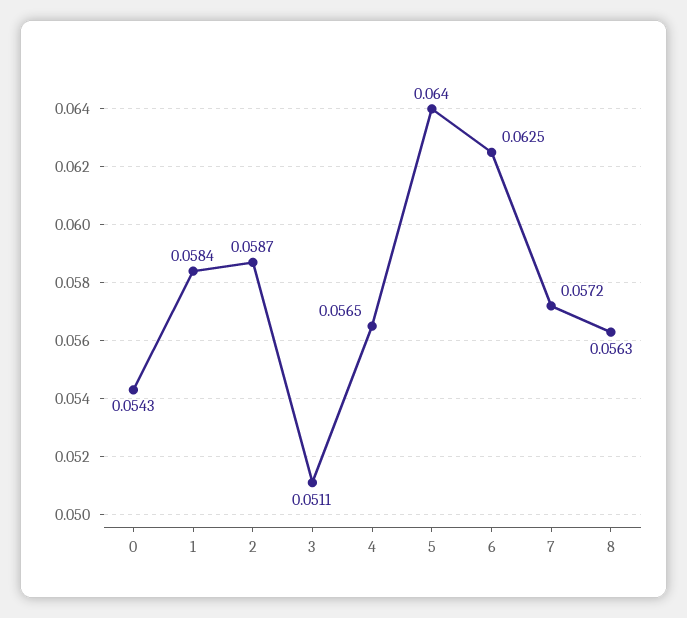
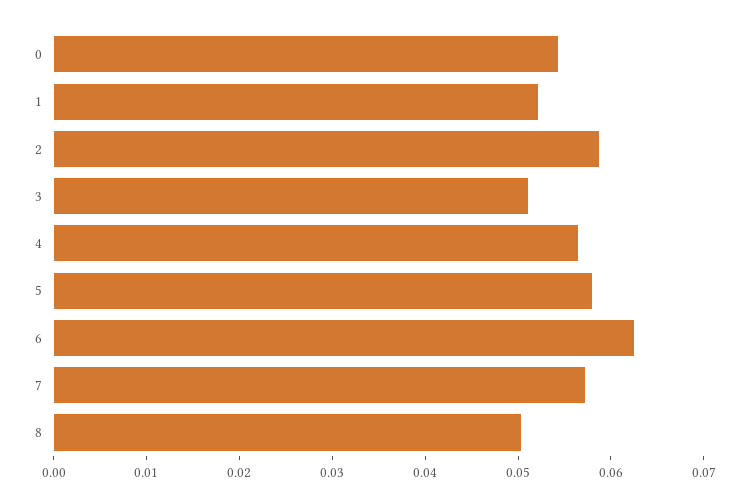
  {
    "0": 0.0543,
-   "1": 0.0584,
+   "1": 0.052,
    "2": 0.0587,
    "3": 0.0511,
    "4": 0.0565,
-   "5": 0.064,
+   "5": 0.058,
    "6": 0.0625,
    "7": 0.0572,
-   "8": 0.0563
+   "8": 0.05
  }

